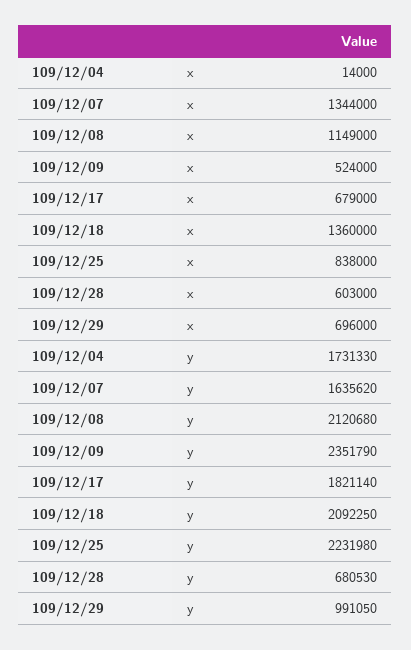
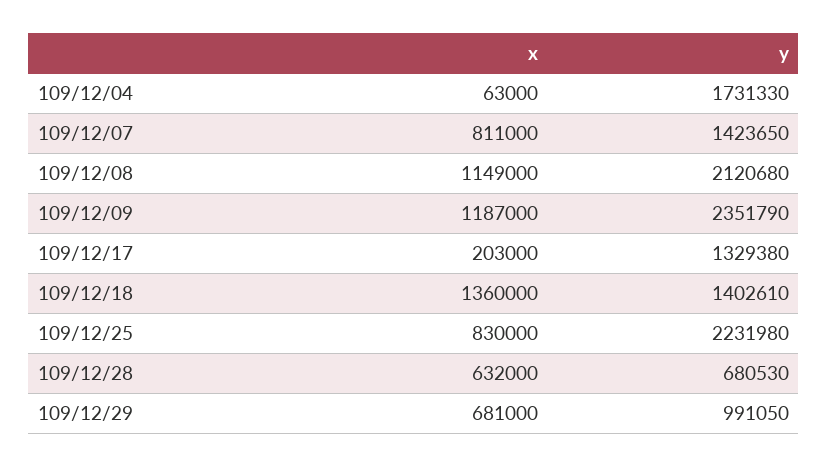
  {
    "109/12/04": {
-     "x": 14000,
+     "x": 63000,
      "y": 1731330
    },
    "109/12/07": {
-     "x": 1344000,
+     "x": 811000,
-     "y": 1635620
+     "y": 1423650
    },
    "109/12/08": {
      "x": 1149000,
      "y": 2120680
    },
    "109/12/09": {
-     "x": 524000,
+     "x": 1187000,
      "y": 2351790
    },
    "109/12/17": {
-     "x": 679000,
+     "x": 203000,
-     "y": 1821140
+     "y": 1329380
    },
    "109/12/18": {
      "x": 1360000,
-     "y": 2092250
+     "y": 1402610
    },
    "109/12/25": {
-     "x": 838000,
+     "x": 830000,
      "y": 2231980
    },
    "109/12/28": {
-     "x": 603000,
+     "x": 632000,
      "y": 680530
    },
    "109/12/29": {
-     "x": 696000,
+     "x": 681000,
      "y": 991050
    }
  }

